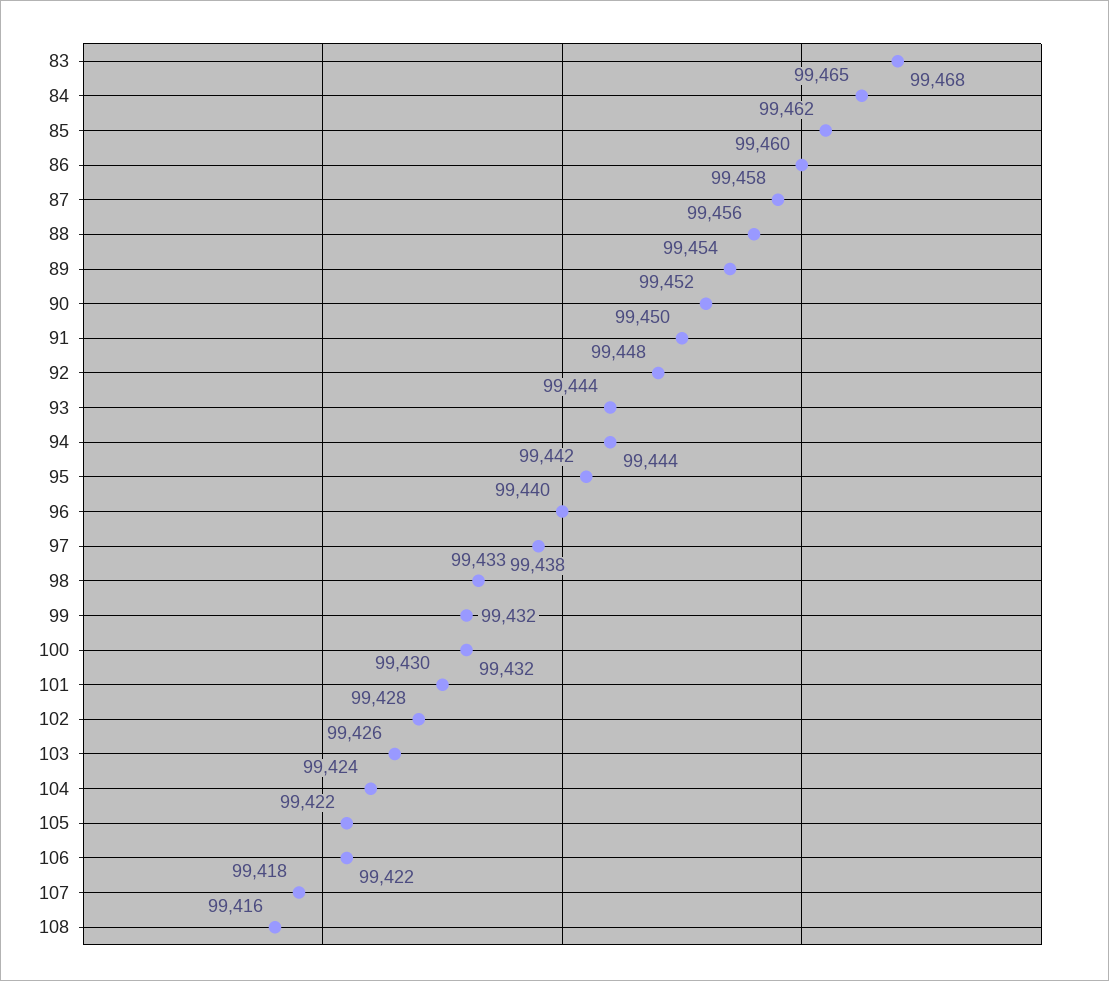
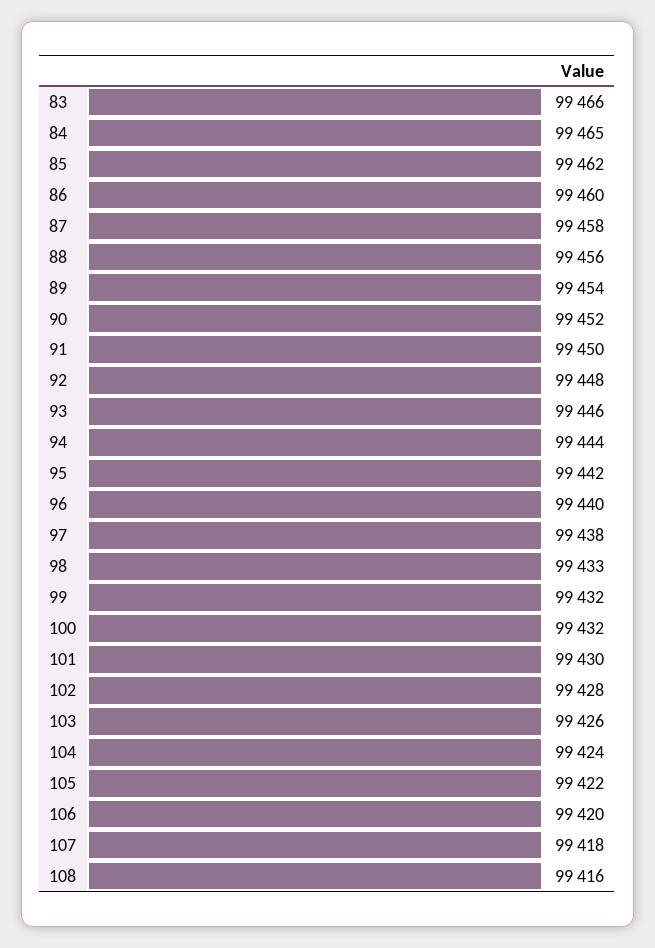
  {
-   "83": 99468,
+   "83": 99466,
    "84": 99465,
    "85": 99462,
    "86": 99460,
    "87": 99458,
    "88": 99456,
    "89": 99454,
    "90": 99452,
    "91": 99450,
    "92": 99448,
-   "93": 99444,
+   "93": 99446,
    "94": 99444,
    "95": 99442,
    "96": 99440,
    "97": 99438,
    "98": 99433,
    "99": 99432,
    "100": 99432,
    "101": 99430,
    "102": 99428,
    "103": 99426,
    "104": 99424,
    "105": 99422,
-   "106": 99422,
+   "106": 99420,
    "107": 99418,
    "108": 99416
  }

